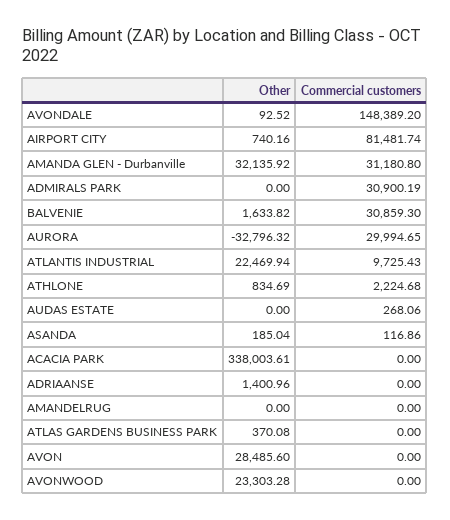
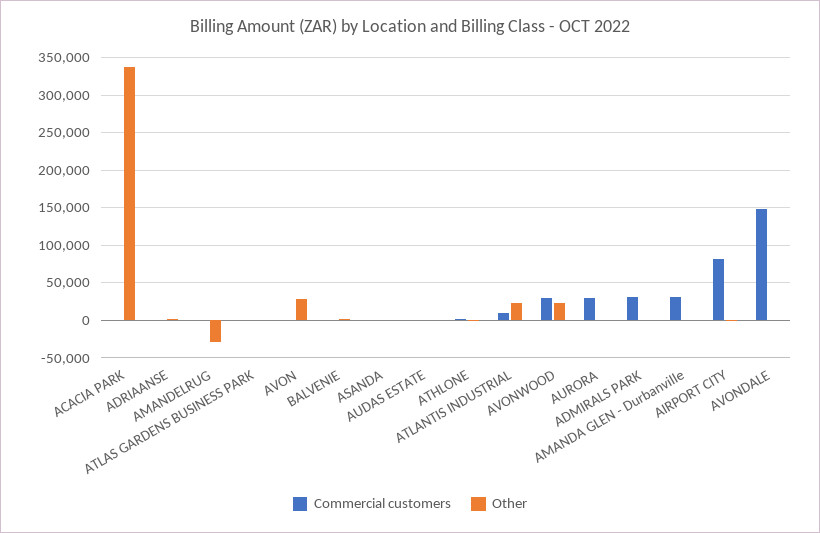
  {
    "Other": {
      "AVONDALE": 92.52,
      "AIRPORT CITY": 740.16,
-     "AMANDA GLEN - Durbanville": 32135.92,
+     "AMANDA GLEN - Durbanville": 0,
      "ADMIRALS PARK": 0,
      "BALVENIE": 1633.82,
-     "AURORA": -32796.32,
+     "AURORA": 0,
      "ATLANTIS INDUSTRIAL": 22469.94,
      "ATHLONE": 834.69,
      "AUDAS ESTATE": 0,
      "ASANDA": 185.04,
      "ACACIA PARK": 338003.61,
      "ADRIAANSE": 1400.96,
-     "AMANDELRUG": 0,
+     "AMANDELRUG": -30000,
      "ATLAS GARDENS BUSINESS PARK": 370.08,
      "AVON": 28485.6,
      "AVONWOOD": 23303.28
    },
    "Commercial customers": {
      "AVONDALE": 148389.2,
      "AIRPORT CITY": 81481.74,
      "AMANDA GLEN - Durbanville": 31180.8,
      "ADMIRALS PARK": 30900.19,
-     "BALVENIE": 30859.3,
+     "BALVENIE": 0,
      "AURORA": 29994.65,
      "ATLANTIS INDUSTRIAL": 9725.43,
      "ATHLONE": 2224.68,
      "AUDAS ESTATE": 268.06,
      "ASANDA": 116.86,
      "ACACIA PARK": 0,
      "ADRIAANSE": 0,
      "AMANDELRUG": 0,
      "ATLAS GARDENS BUSINESS PARK": 0,
      "AVON": 0,
-     "AVONWOOD": 0
+     "AVONWOOD": 30000
    }
  }

